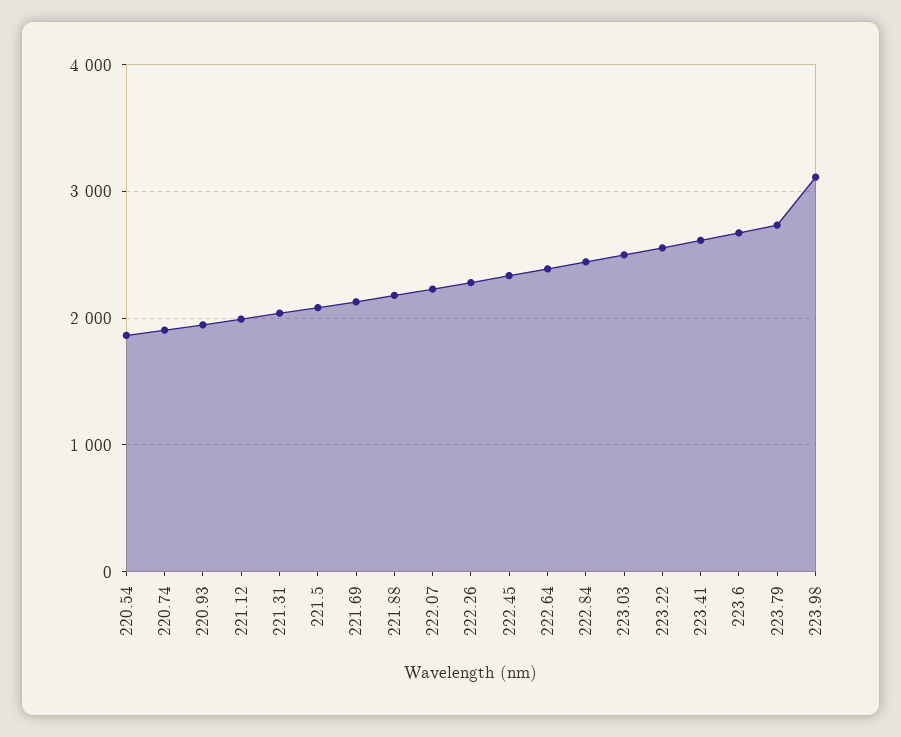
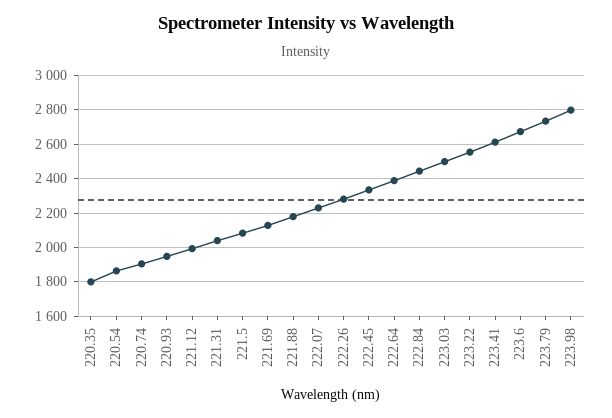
  {
    "220.54": 1850,
    "220.74": 1900,
    "220.93": 1950,
    "221.12": 2000,
    "221.31": 2050,
    "221.5": 2100,
    "221.69": 2150,
    "221.88": 2200,
    "222.07": 2250,
    "222.26": 2300,
    "222.45": 2350,
    "222.64": 2400,
    "222.84": 2450,
    "223.03": 2500,
    "223.22": 2550,
    "223.41": 2600,
    "223.6": 2650,
    "223.79": 2750,
-   "223.98": 3100
+   "223.98": 2800,
+   "220.35": 1800
  }

